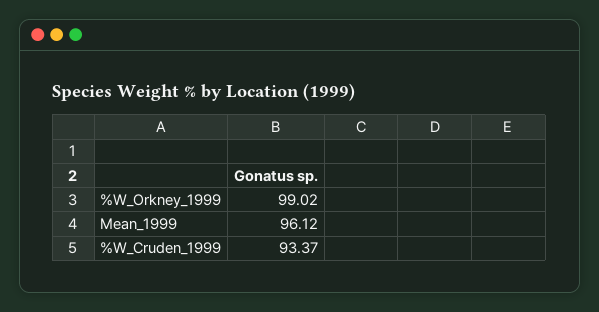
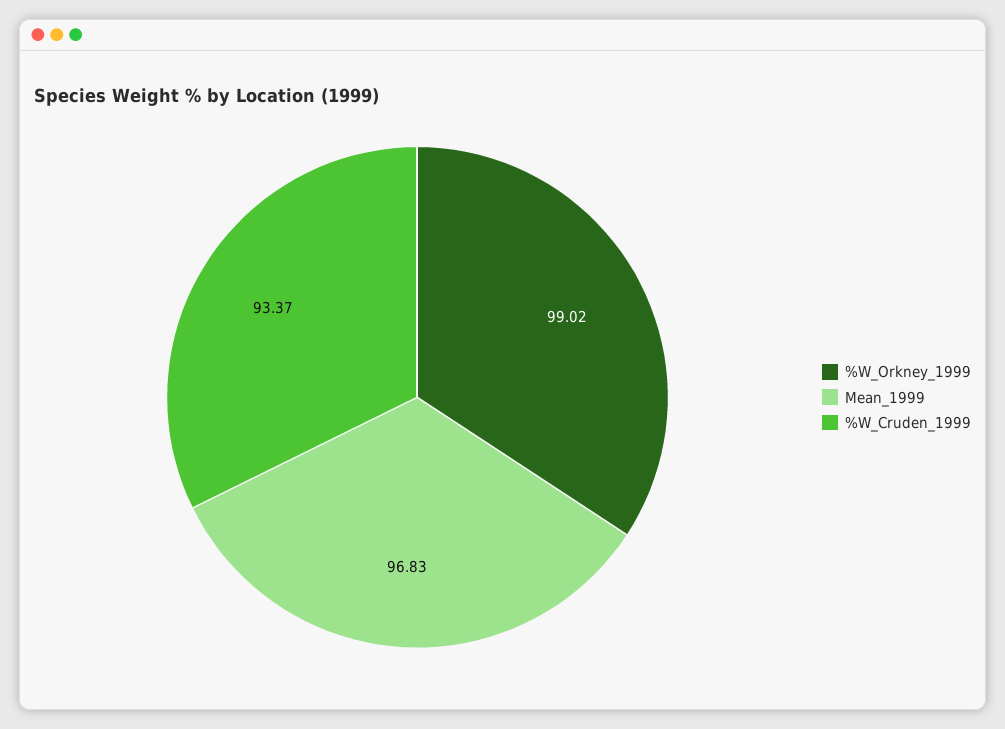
  {
    "%W_Orkney_1999": 99.02,
-   "Mean_1999": 96.12,
+   "Mean_1999": 96.83,
    "%W_Cruden_1999": 93.37
  }

